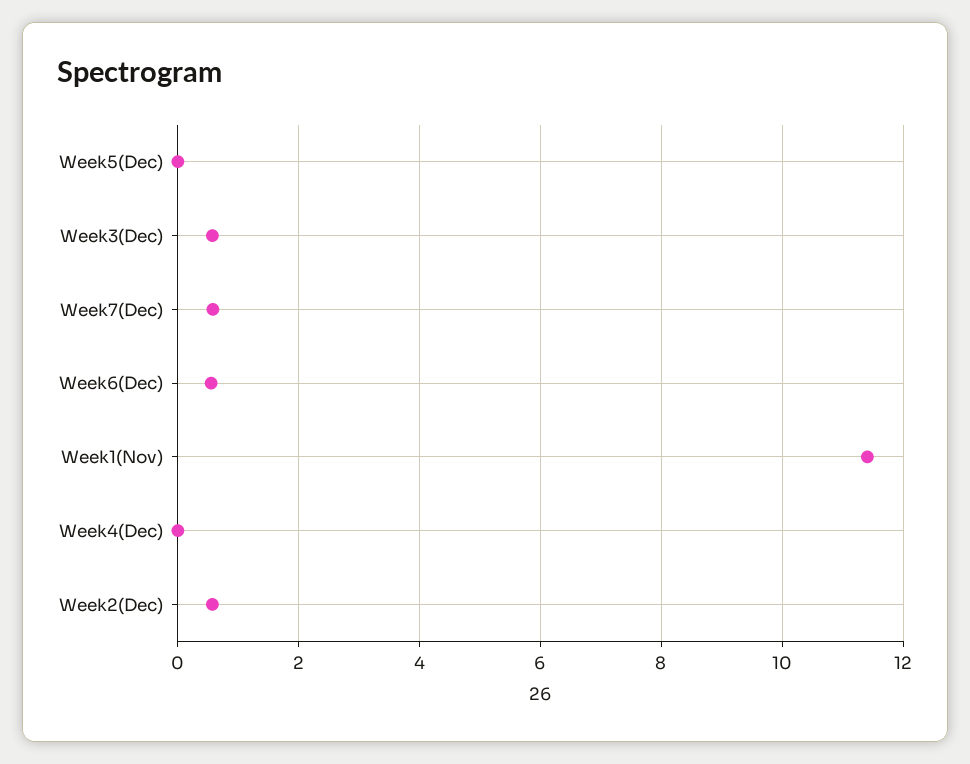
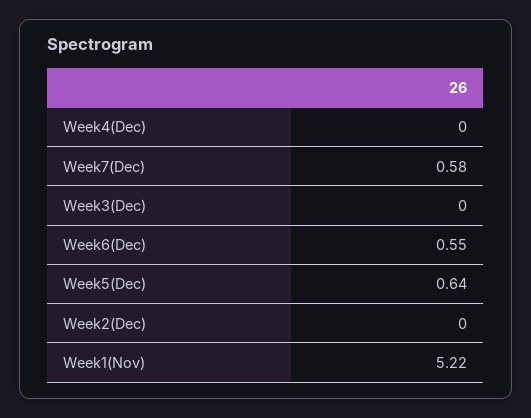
  {
-   "Week5(Dec)": 0,
+   "Week5(Dec)": 0.64,
-   "Week3(Dec)": 0.6,
+   "Week3(Dec)": 0,
    "Week7(Dec)": 0.58,
    "Week6(Dec)": 0.55,
-   "Week1(Nov)": 11.4,
+   "Week1(Nov)": 5.22,
    "Week4(Dec)": 0,
-   "Week2(Dec)": 0.6
+   "Week2(Dec)": 0
  }

